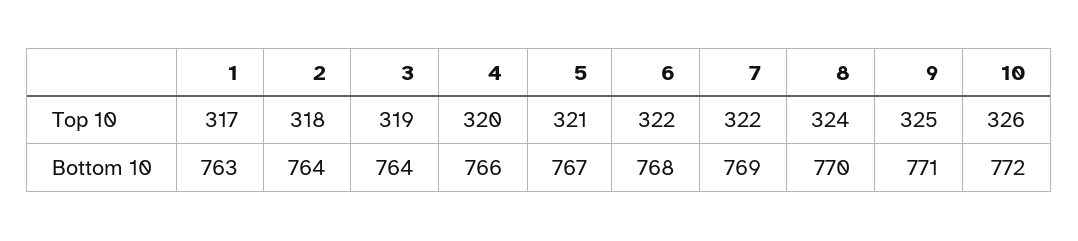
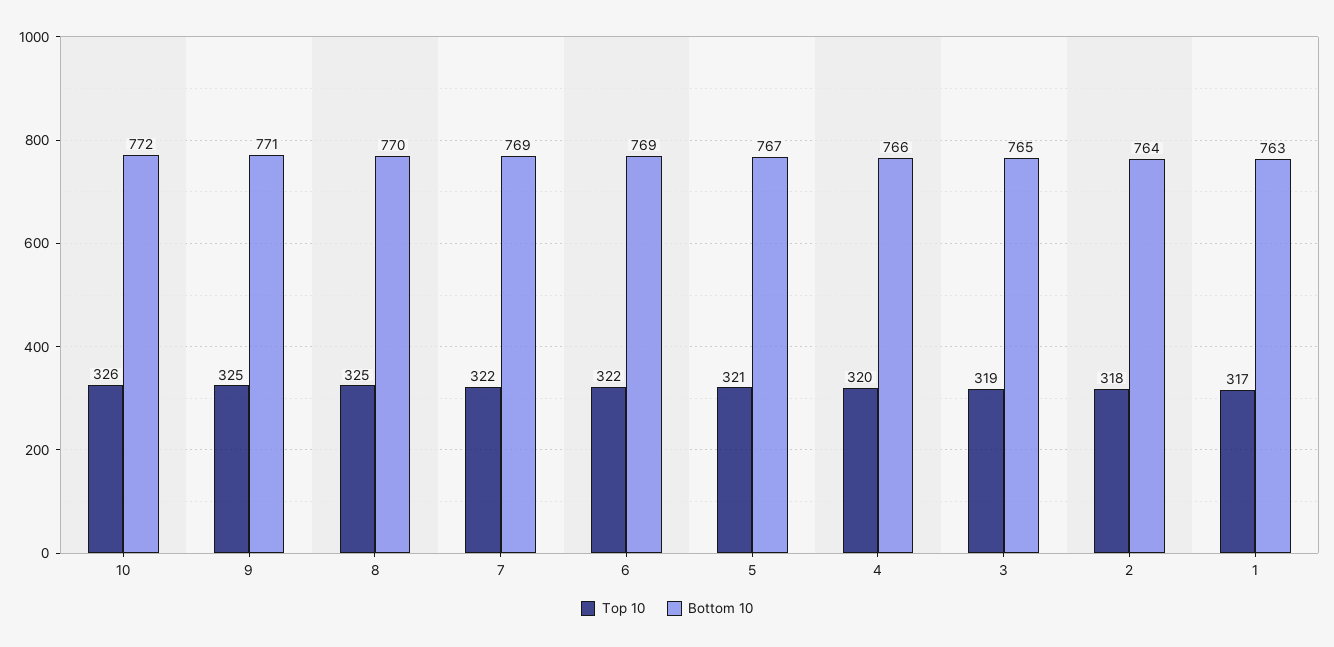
  {
    "Top 10": {
      "1": 317,
      "2": 318,
      "3": 319,
      "4": 320,
      "5": 321,
      "6": 322,
      "7": 322,
-     "8": 324,
+     "8": 325,
      "9": 325,
      "10": 326
    },
    "Bottom 10": {
      "1": 763,
      "2": 764,
-     "3": 764,
+     "3": 765,
      "4": 766,
      "5": 767,
-     "6": 768,
+     "6": 769,
      "7": 769,
      "8": 770,
      "9": 771,
      "10": 772
    }
  }

